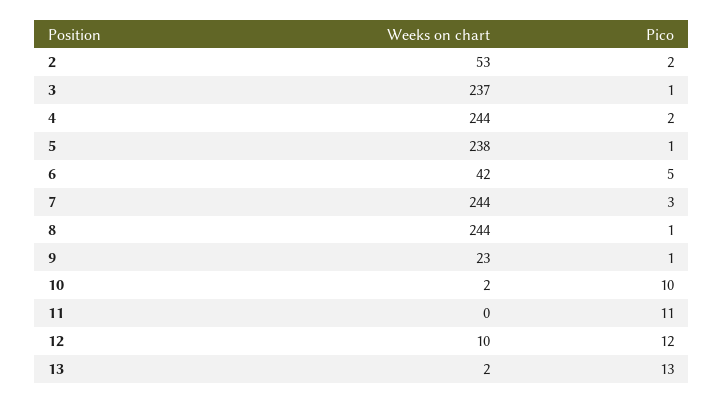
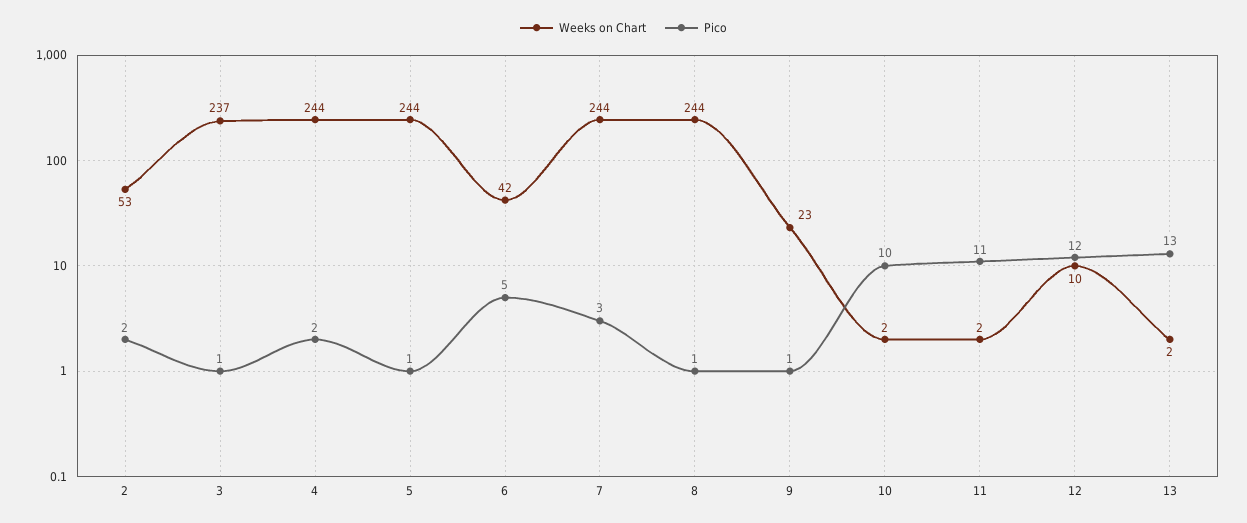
  {
    "Weeks on chart": {
      "2": 53,
      "3": 237,
      "4": 244,
-     "5": 238,
+     "5": 244,
      "6": 42,
      "7": 244,
      "8": 244,
      "9": 23,
      "10": 2,
-     "11": 0,
+     "11": 2,
      "12": 10,
      "13": 2
    },
    "Pico": {
      "2": 2,
      "3": 1,
      "4": 2,
      "5": 1,
      "6": 5,
      "7": 3,
      "8": 1,
      "9": 1,
      "10": 10,
      "11": 11,
      "12": 12,
      "13": 13
    }
  }

